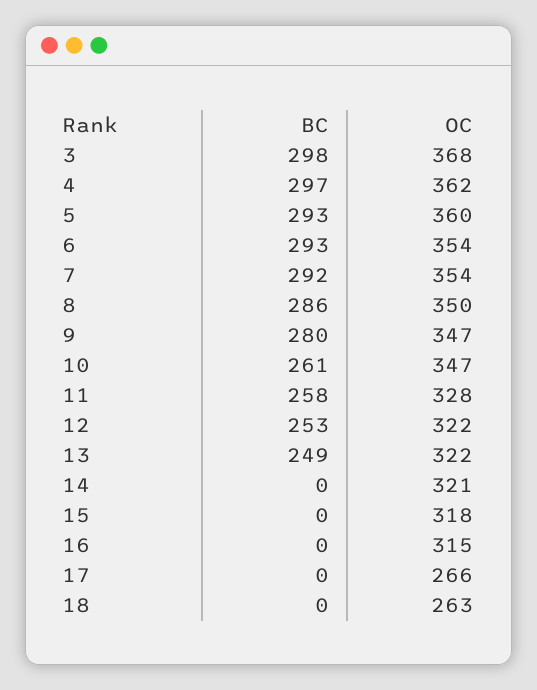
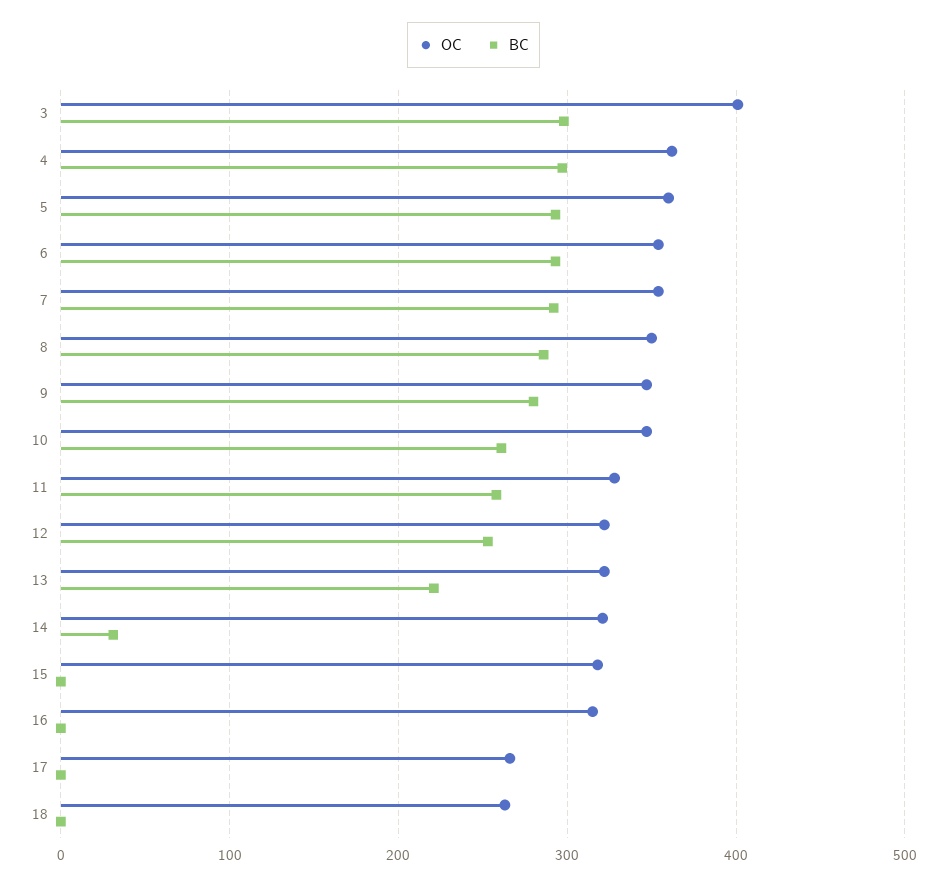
  {
    "BC": {
      "3": 298,
      "4": 297,
      "5": 293,
      "6": 293,
      "7": 292,
      "8": 286,
      "9": 280,
      "10": 261,
      "11": 258,
      "12": 253,
-     "13": 249,
+     "13": 220,
-     "14": 0,
+     "14": 30,
      "15": 0,
      "16": 0,
      "17": 0,
      "18": 0
    },
    "OC": {
-     "3": 368,
+     "3": 400,
      "4": 362,
      "5": 360,
      "6": 354,
      "7": 354,
      "8": 350,
      "9": 347,
      "10": 347,
      "11": 328,
      "12": 322,
      "13": 322,
      "14": 321,
      "15": 318,
      "16": 315,
      "17": 266,
      "18": 263
    }
  }

